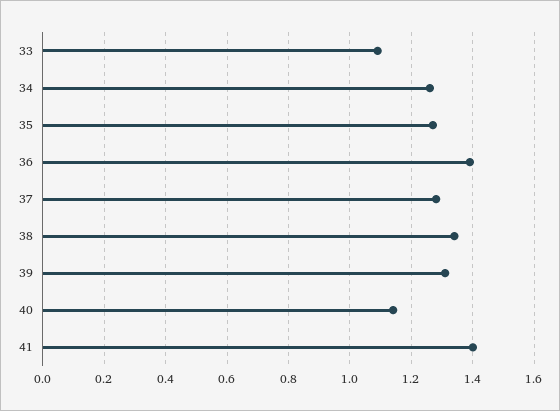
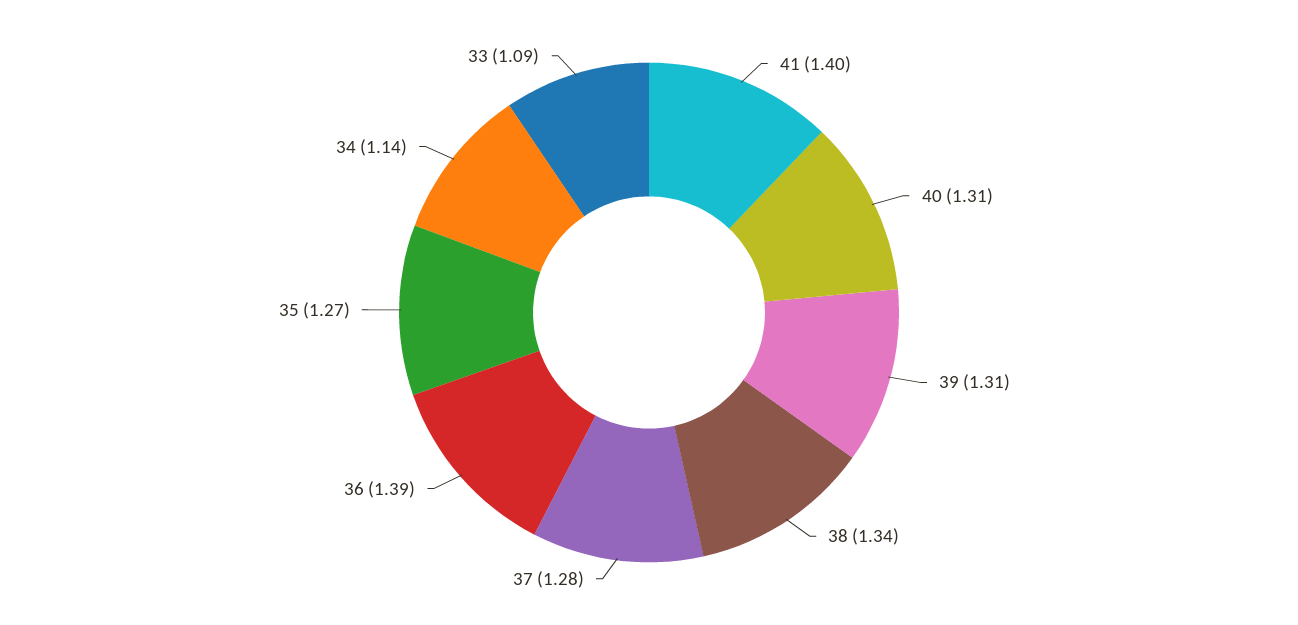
  {
    "33": 1.09,
-   "34": 1.25,
+   "34": 1.14,
    "35": 1.27,
    "36": 1.39,
    "37": 1.28,
    "38": 1.34,
    "39": 1.31,
-   "40": 1.15,
+   "40": 1.31,
    "41": 1.4
  }

